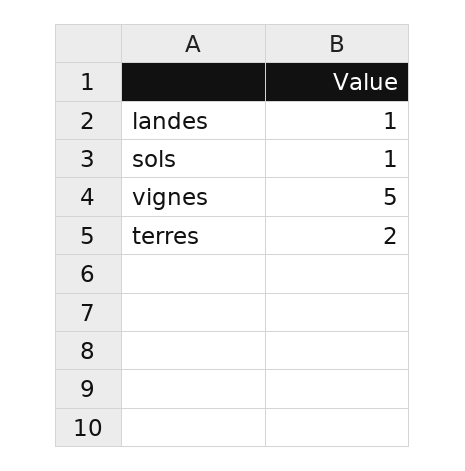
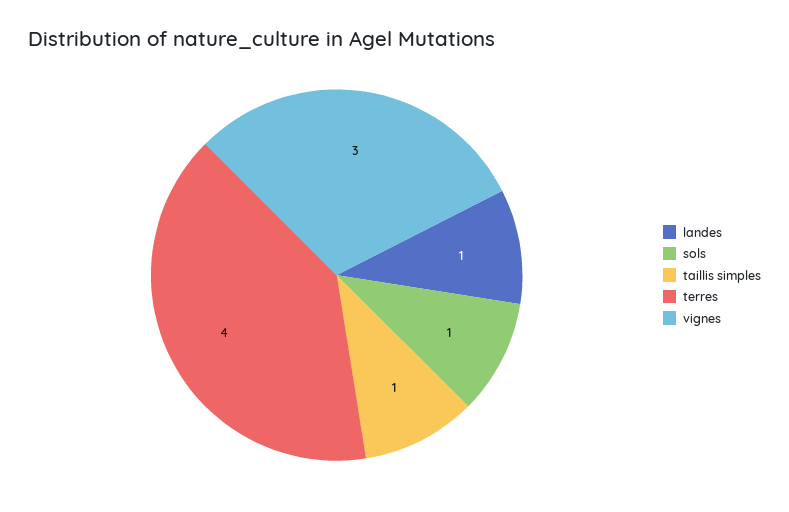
  {
    "landes": 1,
    "sols": 1,
-   "vignes": 5,
+   "vignes": 3,
-   "terres": 2
+   "terres": 4,
+   "taillis simples": 1
  }

